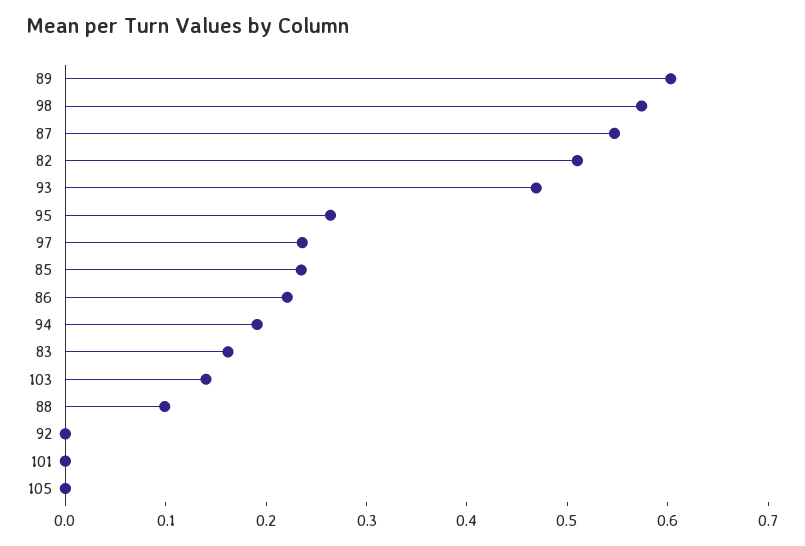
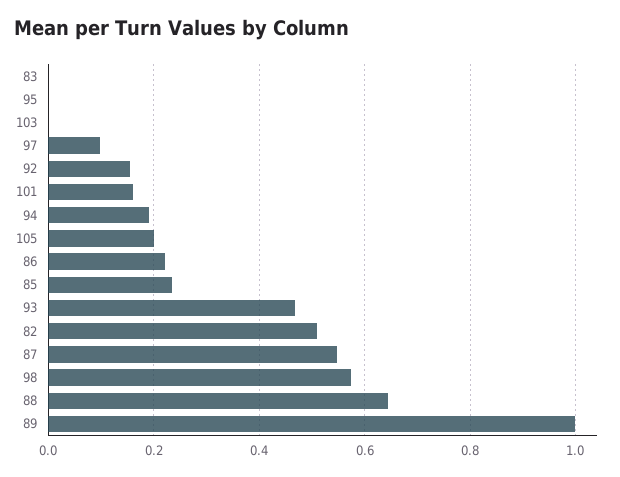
  {
-   "89": 0.6,
+   "89": 1,
    "98": 0.58,
    "87": 0.54,
    "82": 0.52,
    "93": 0.46,
-   "95": 0.26,
+   "95": 0,
-   "97": 0.24,
+   "97": 0.1,
    "85": 0.24,
    "86": 0.22,
    "94": 0.2,
-   "83": 0.16,
+   "83": 0,
-   "103": 0.14,
+   "103": 0,
-   "88": 0.1,
+   "88": 0.64,
-   "92": 0,
+   "92": 0.16,
-   "101": 0,
+   "101": 0.16,
-   "105": 0
+   "105": 0.2
  }

